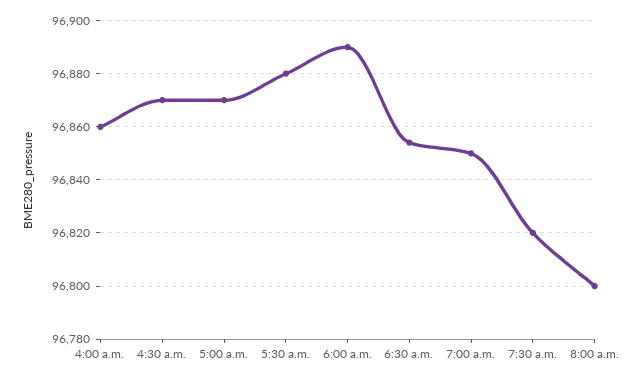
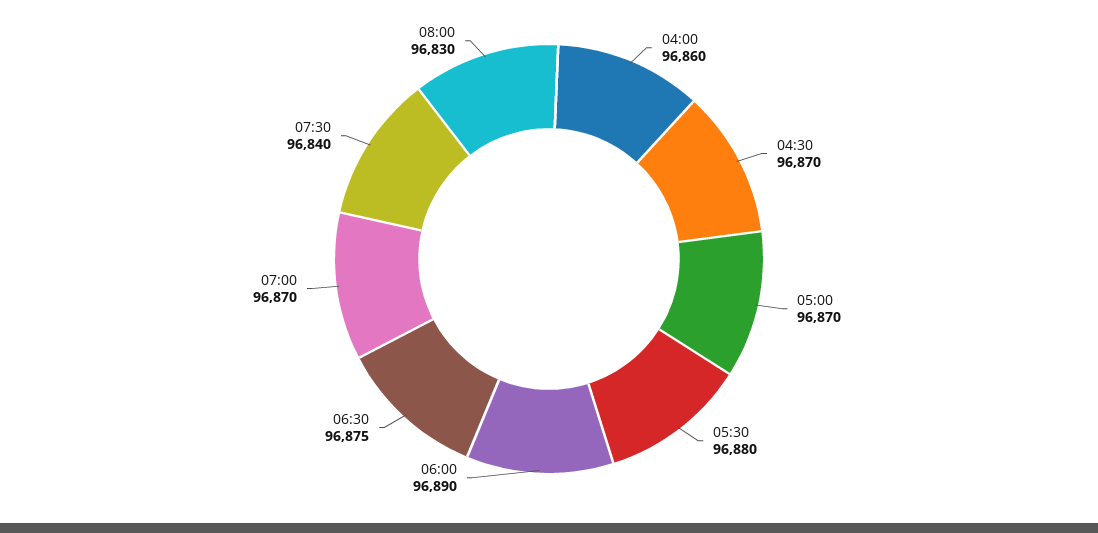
  {
    "4:00 a.m.": 96860,
    "4:30 a.m.": 96870,
    "5:00 a.m.": 96870,
    "5:30 a.m.": 96880,
    "6:00 a.m.": 96890,
-   "6:30 a.m.": 96855,
+   "6:30 a.m.": 96875,
-   "7:00 a.m.": 96850,
+   "7:00 a.m.": 96870,
-   "7:30 a.m.": 96820,
+   "7:30 a.m.": 96840,
-   "8:00 a.m.": 96800
+   "8:00 a.m.": 96830
  }

